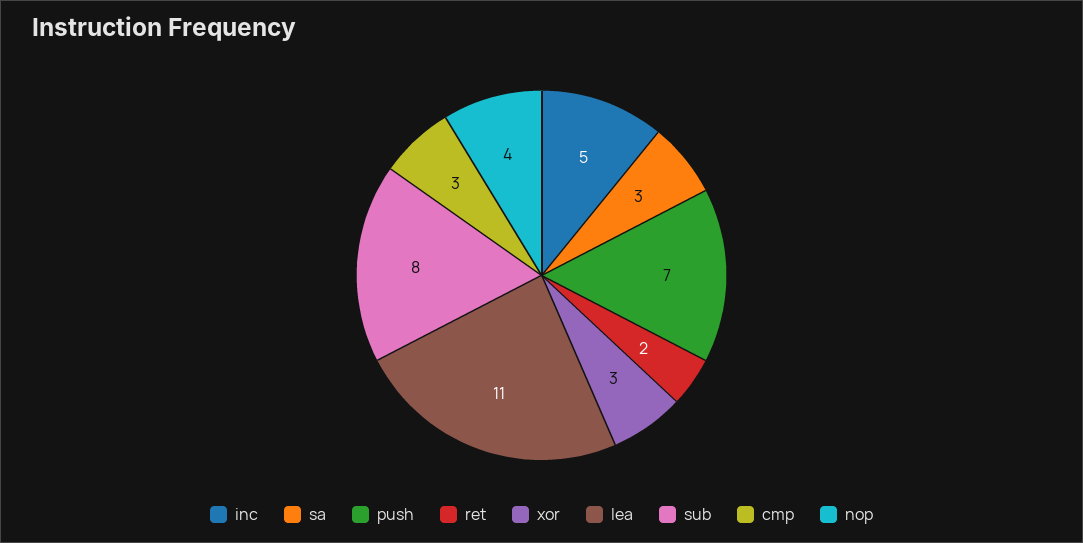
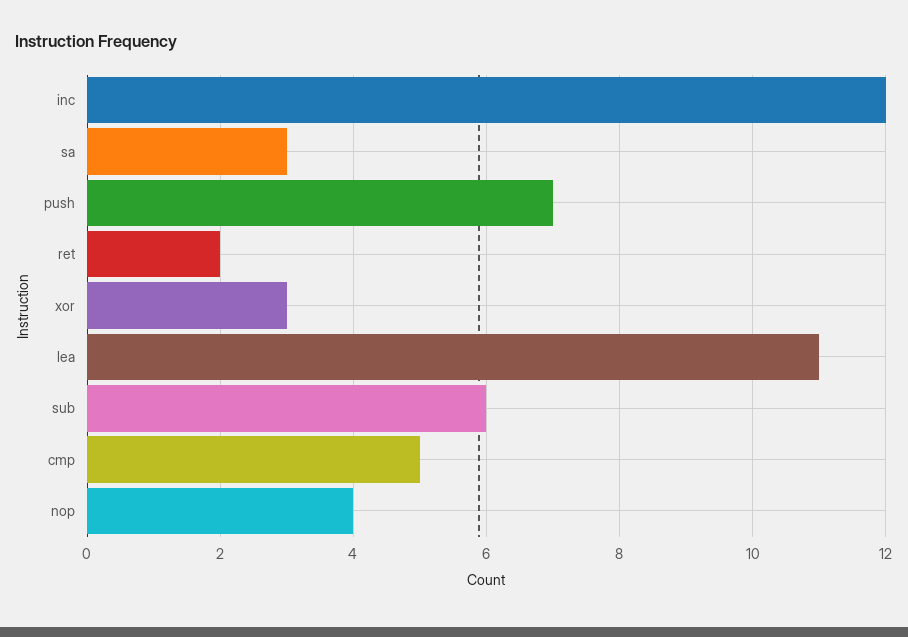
  {
-   "inc": 5,
+   "inc": 12,
    "sa": 3,
    "push": 7,
    "ret": 2,
    "xor": 3,
    "lea": 11,
-   "sub": 8,
+   "sub": 6,
-   "cmp": 3,
+   "cmp": 5,
    "nop": 4
  }

